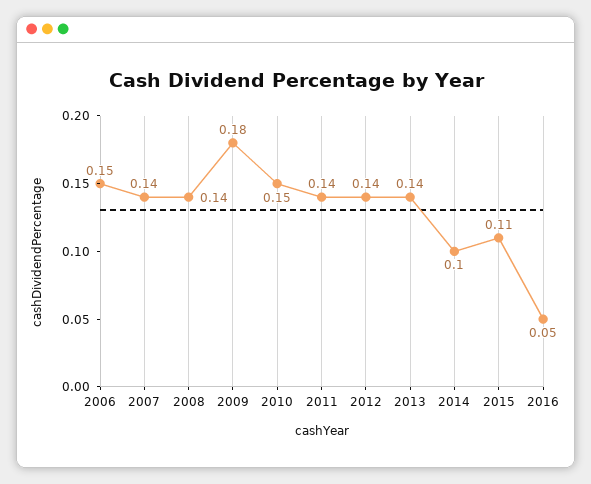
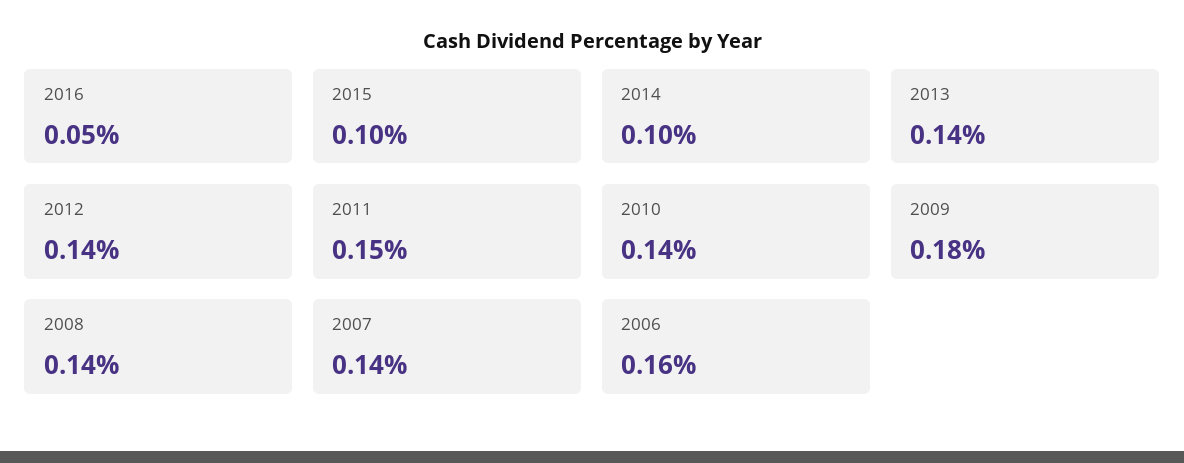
  {
-   "2006": 0.15,
+   "2006": 0.16,
    "2007": 0.14,
    "2008": 0.14,
    "2009": 0.18,
-   "2010": 0.15,
+   "2010": 0.14,
-   "2011": 0.14,
+   "2011": 0.15,
    "2012": 0.14,
    "2013": 0.14,
    "2014": 0.1,
-   "2015": 0.11,
+   "2015": 0.1,
    "2016": 0.05
  }

